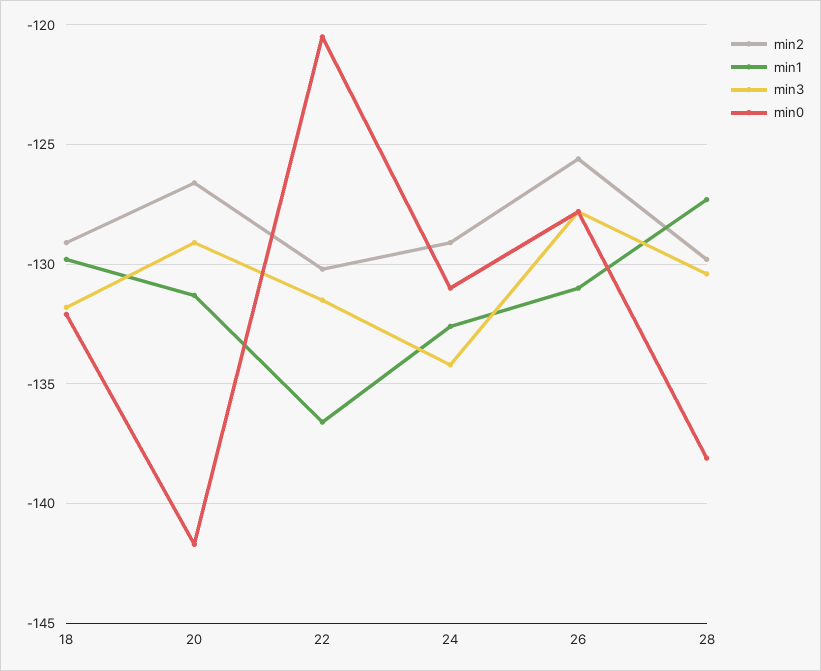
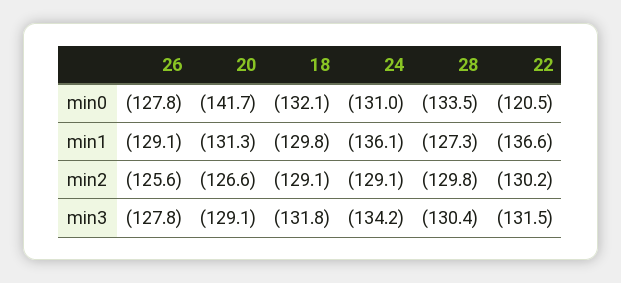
  {
    "min2": {
      "18": -129.1,
      "20": -126.6,
      "22": -130.2,
      "24": -129.1,
      "26": -125.6,
      "28": -129.8
    },
    "min1": {
      "18": -129.8,
      "20": -131.3,
      "22": -136.6,
-     "24": -132.5,
+     "24": -136.1,
-     "26": -131,
+     "26": -129.1,
      "28": -127.3
    },
    "min3": {
      "18": -131.8,
      "20": -129.1,
      "22": -131.5,
      "24": -134.2,
      "26": -127.8,
      "28": -130.4
    },
    "min0": {
      "18": -132.1,
      "20": -141.7,
      "22": -120.5,
      "24": -131,
      "26": -127.8,
-     "28": -138
+     "28": -133.5
    }
  }

